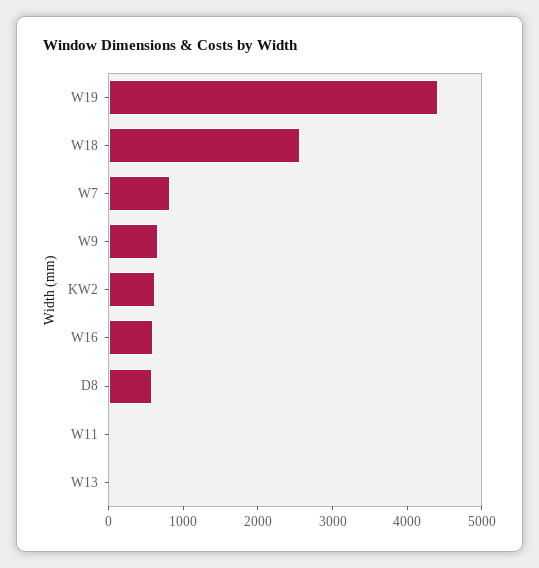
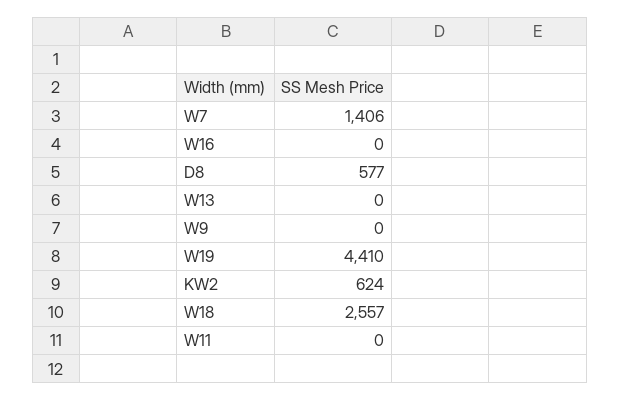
  {
    "W19": 4410,
    "W18": 2557,
-   "W7": 800,
+   "W7": 1406,
-   "W9": 600,
+   "W9": 0,
    "KW2": 624,
-   "W16": 600,
+   "W16": 0,
    "D8": 577,
    "W11": 0,
    "W13": 0
  }

